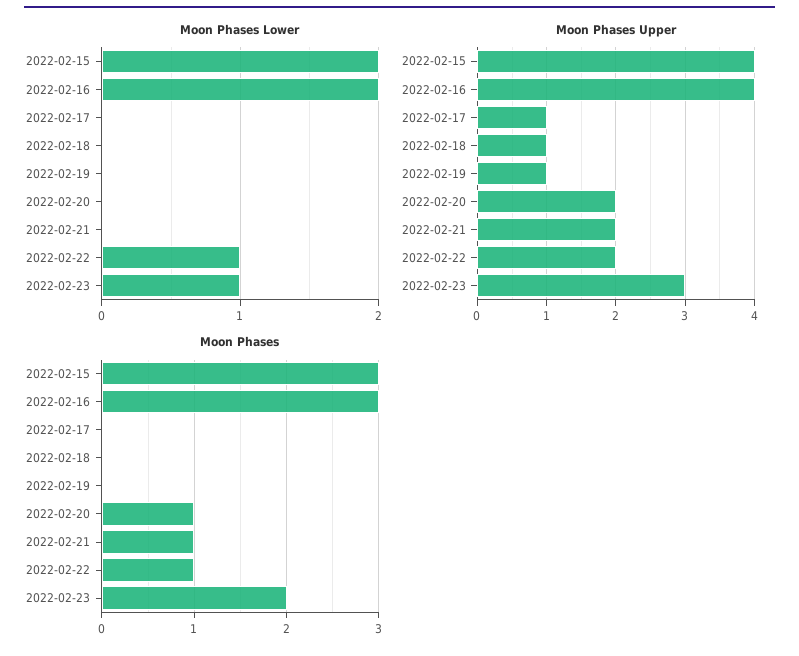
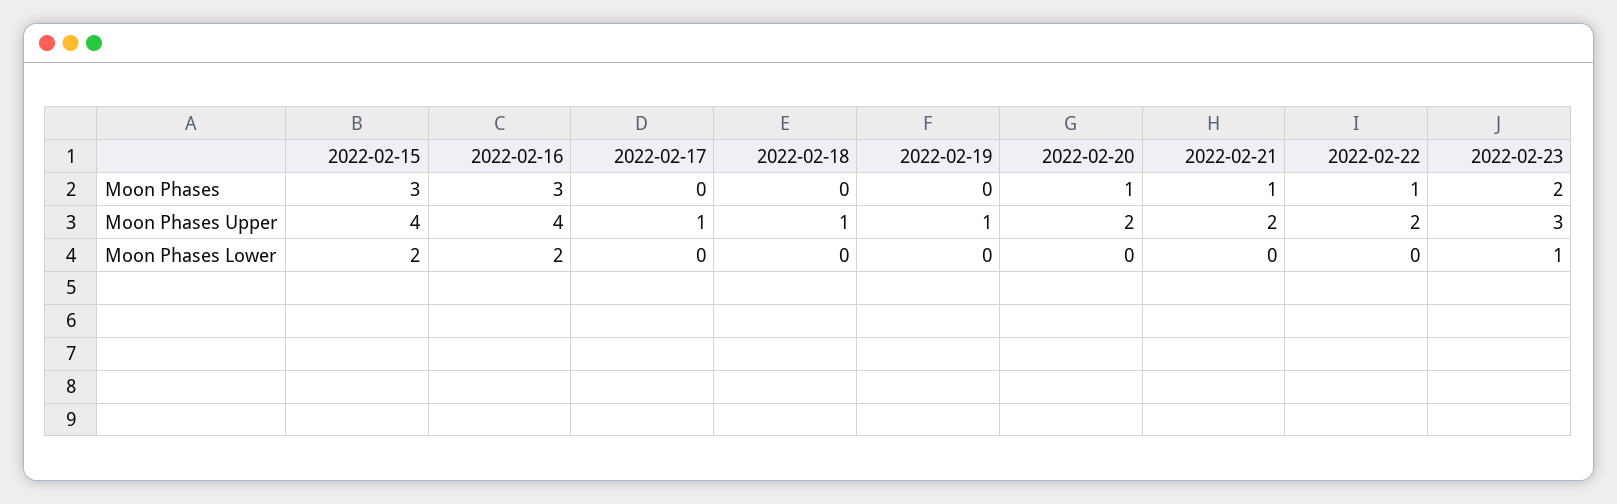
  {
    "Moon Phases Lower": {
      "2022-02-15": 2,
      "2022-02-16": 2,
      "2022-02-17": 0,
      "2022-02-18": 0,
      "2022-02-19": 0,
      "2022-02-20": 0,
      "2022-02-21": 0,
-     "2022-02-22": 1,
+     "2022-02-22": 0,
      "2022-02-23": 1
    },
    "Moon Phases Upper": {
      "2022-02-15": 4,
      "2022-02-16": 4,
      "2022-02-17": 1,
      "2022-02-18": 1,
      "2022-02-19": 1,
      "2022-02-20": 2,
      "2022-02-21": 2,
      "2022-02-22": 2,
      "2022-02-23": 3
    },
    "Moon Phases": {
      "2022-02-15": 3,
      "2022-02-16": 3,
      "2022-02-17": 0,
      "2022-02-18": 0,
      "2022-02-19": 0,
      "2022-02-20": 1,
      "2022-02-21": 1,
      "2022-02-22": 1,
      "2022-02-23": 2
    }
  }

